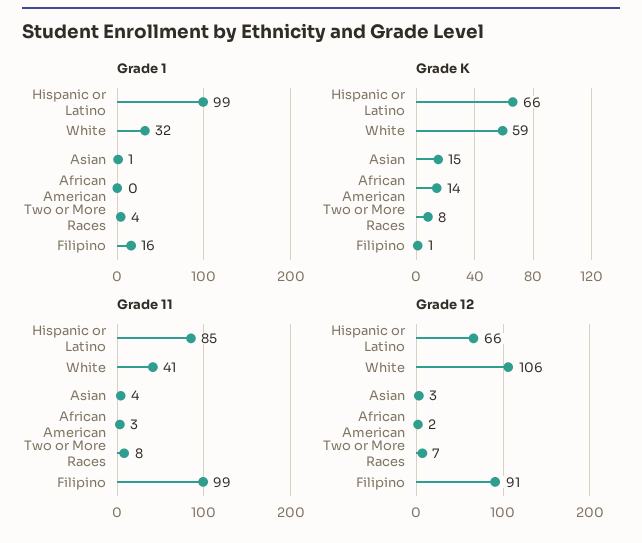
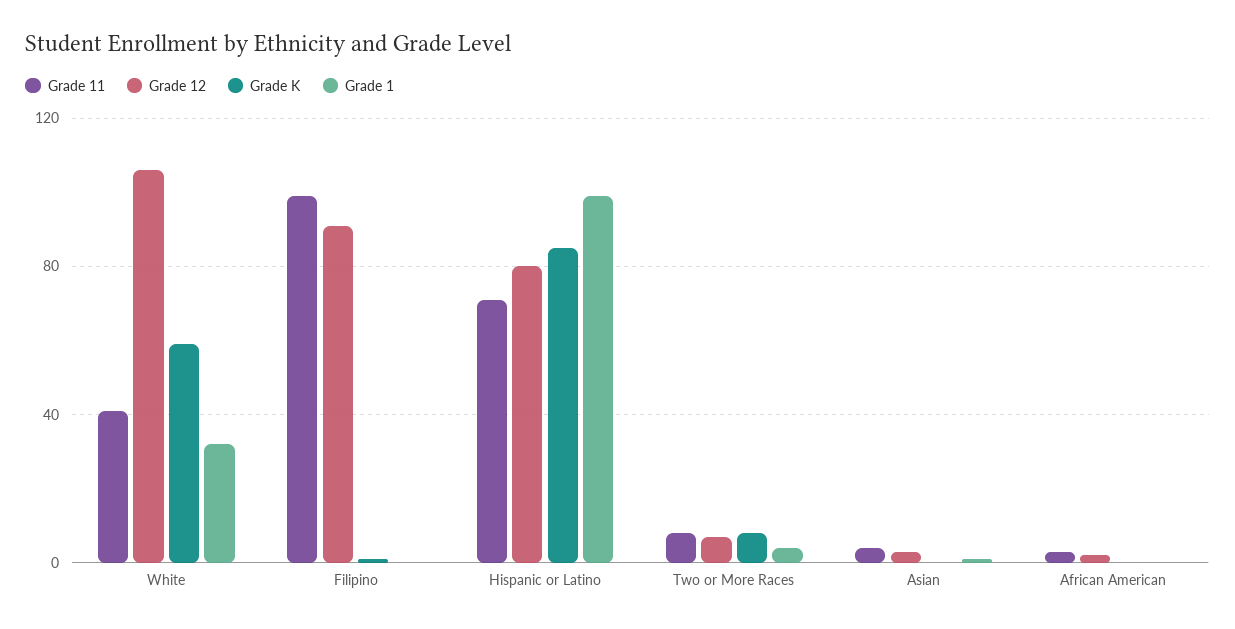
  {
    "Grade 1": {
      "Hispanic or Latino": 99,
      "White": 32,
      "Asian": 1,
      "African American": 0,
      "Two or More Races": 4,
-     "Filipino": 16
+     "Filipino": 0
    },
    "Grade K": {
-     "Hispanic or Latino": 66,
+     "Hispanic or Latino": 85,
      "White": 59,
-     "Asian": 15,
+     "Asian": 0,
-     "African American": 14,
+     "African American": 0,
      "Two or More Races": 8,
      "Filipino": 1
    },
    "Grade 11": {
-     "Hispanic or Latino": 85,
+     "Hispanic or Latino": 70,
      "White": 41,
      "Asian": 4,
      "African American": 3,
      "Two or More Races": 8,
      "Filipino": 99
    },
    "Grade 12": {
-     "Hispanic or Latino": 66,
+     "Hispanic or Latino": 80,
      "White": 106,
      "Asian": 3,
      "African American": 2,
      "Two or More Races": 7,
      "Filipino": 91
    }
  }

